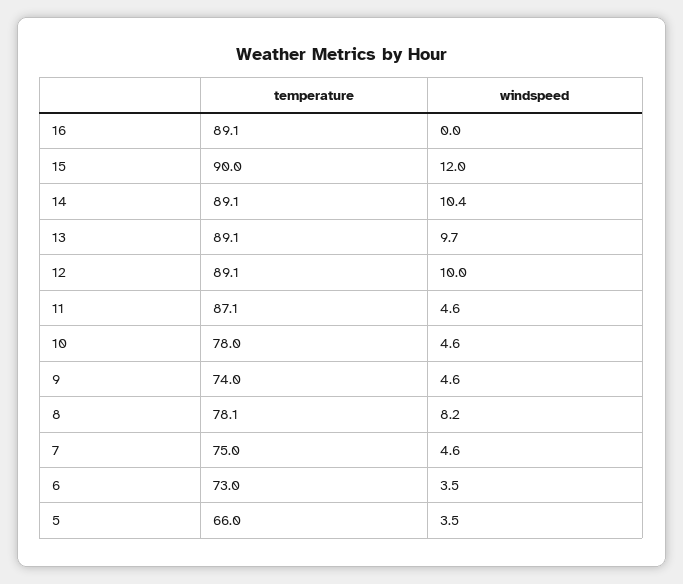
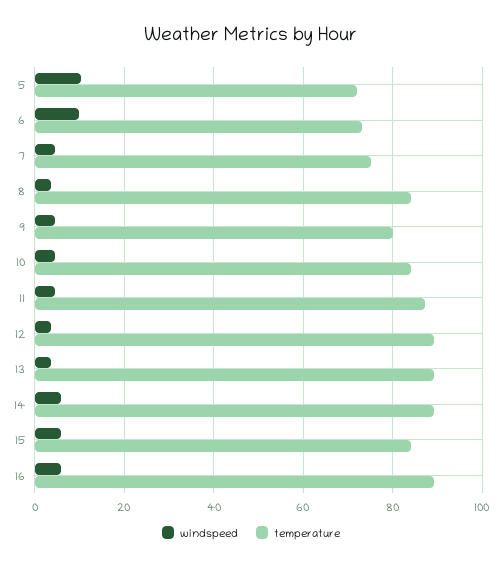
  {
    "temperature": {
      "16": 89.1,
-     "15": 90,
+     "15": 84,
      "14": 89.1,
      "13": 89.1,
      "12": 89.1,
      "11": 87.1,
-     "10": 78,
+     "10": 84,
-     "9": 74,
+     "9": 80,
-     "8": 78.1,
+     "8": 84,
      "7": 75,
      "6": 73,
-     "5": 66
+     "5": 72
    },
    "windspeed": {
-     "16": 0,
+     "16": 6,
-     "15": 12,
+     "15": 6,
-     "14": 10.4,
+     "14": 6,
-     "13": 9.7,
+     "13": 4,
-     "12": 10,
+     "12": 4,
      "11": 4.6,
      "10": 4.6,
      "9": 4.6,
-     "8": 8.2,
+     "8": 4,
      "7": 4.6,
-     "6": 3.5,
+     "6": 10,
-     "5": 3.5
+     "5": 10
    }
  }

